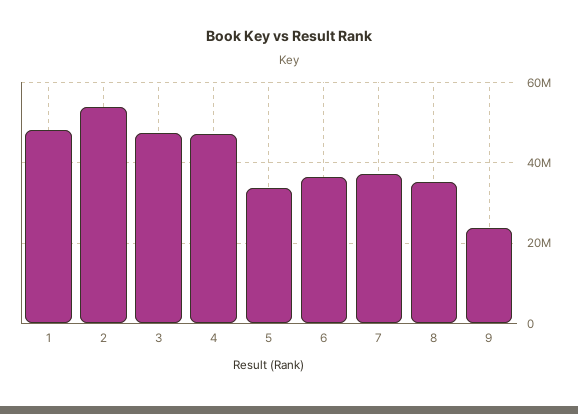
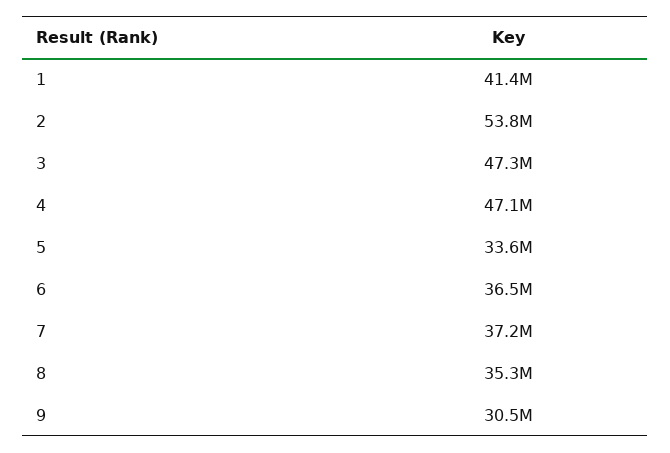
  {
-   "1": 48000000,
+   "1": 41400000,
    "2": 53800000,
    "3": 47300000,
    "4": 47100000,
    "5": 33600000,
    "6": 36500000,
    "7": 37200000,
    "8": 35300000,
-   "9": 24000000
+   "9": 30500000
  }

